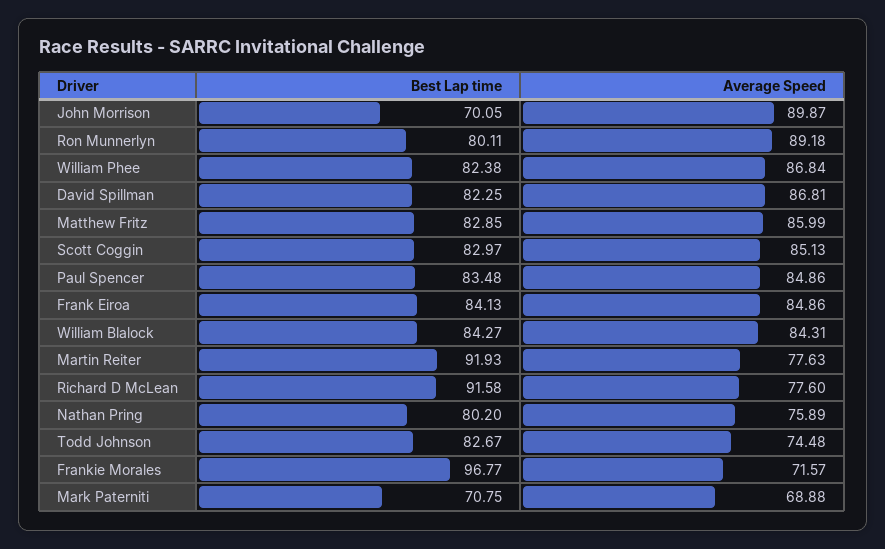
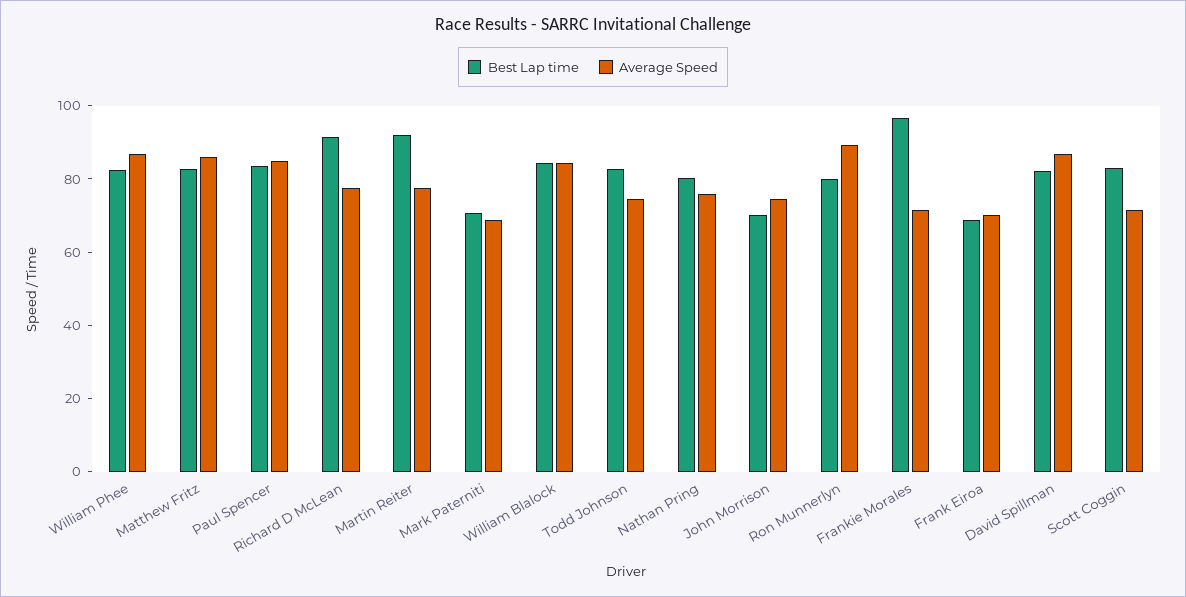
  {
    "Best Lap time": {
      "John Morrison": 70.05,
      "Ron Munnerlyn": 80.11,
      "William Phee": 82.38,
      "David Spillman": 82.25,
      "Matthew Fritz": 82.85,
      "Scott Coggin": 82.97,
      "Paul Spencer": 83.48,
-     "Frank Eiroa": 84.13,
+     "Frank Eiroa": 70,
      "William Blalock": 84.27,
      "Martin Reiter": 91.93,
      "Richard D McLean": 91.58,
      "Nathan Pring": 80.2,
      "Todd Johnson": 82.67,
      "Frankie Morales": 96.77,
      "Mark Paterniti": 70.75
    },
    "Average Speed": {
-     "John Morrison": 89.87,
+     "John Morrison": 75,
      "Ron Munnerlyn": 89.18,
      "William Phee": 86.84,
      "David Spillman": 86.81,
      "Matthew Fritz": 85.99,
-     "Scott Coggin": 85.13,
+     "Scott Coggin": 70,
      "Paul Spencer": 84.86,
-     "Frank Eiroa": 84.86,
+     "Frank Eiroa": 70,
      "William Blalock": 84.31,
      "Martin Reiter": 77.63,
      "Richard D McLean": 77.6,
      "Nathan Pring": 75.89,
      "Todd Johnson": 74.48,
      "Frankie Morales": 71.57,
      "Mark Paterniti": 68.88
    }
  }

